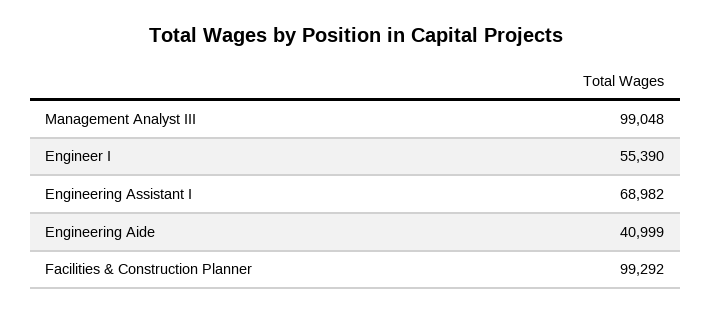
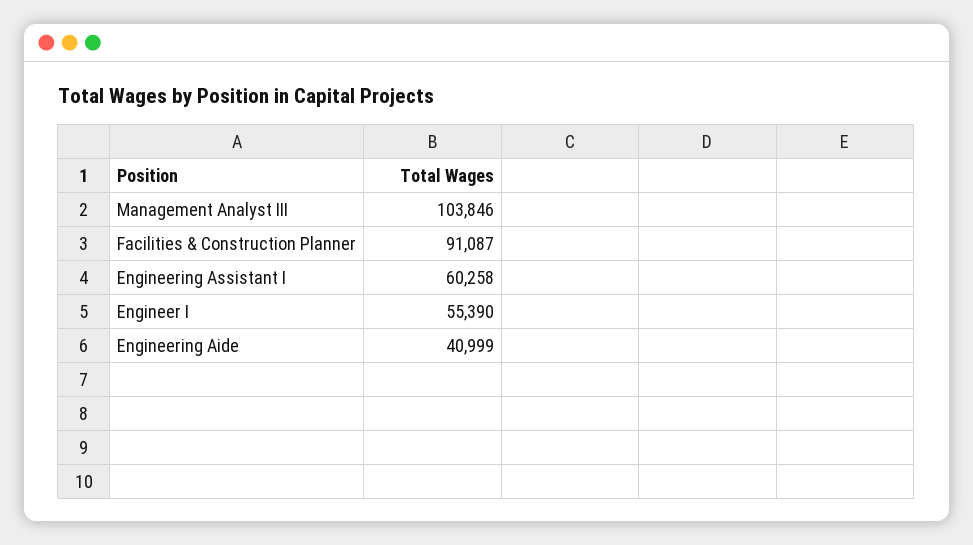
  {
-   "Management Analyst III": 99048,
+   "Management Analyst III": 103846,
    "Engineer I": 55390,
-   "Engineering Assistant I": 68982,
+   "Engineering Assistant I": 60258,
    "Engineering Aide": 40999,
-   "Facilities & Construction Planner": 99292
+   "Facilities & Construction Planner": 91087
  }

